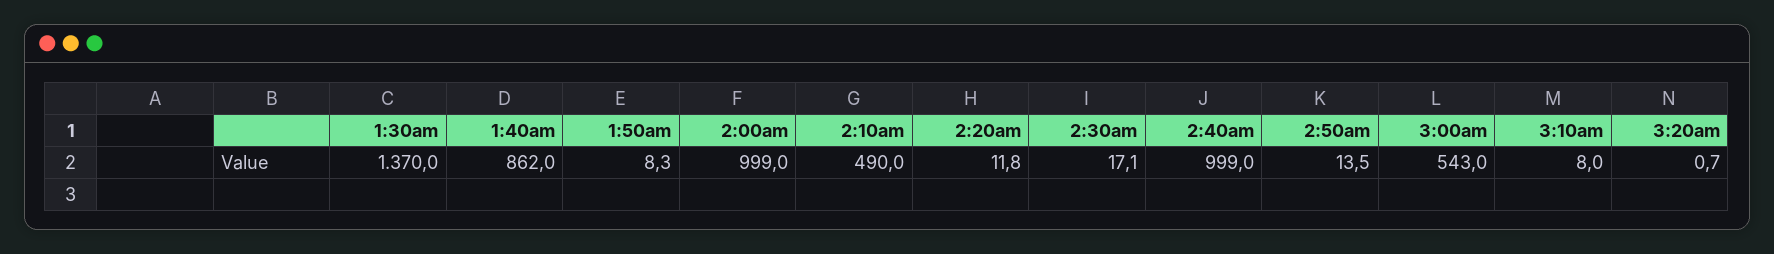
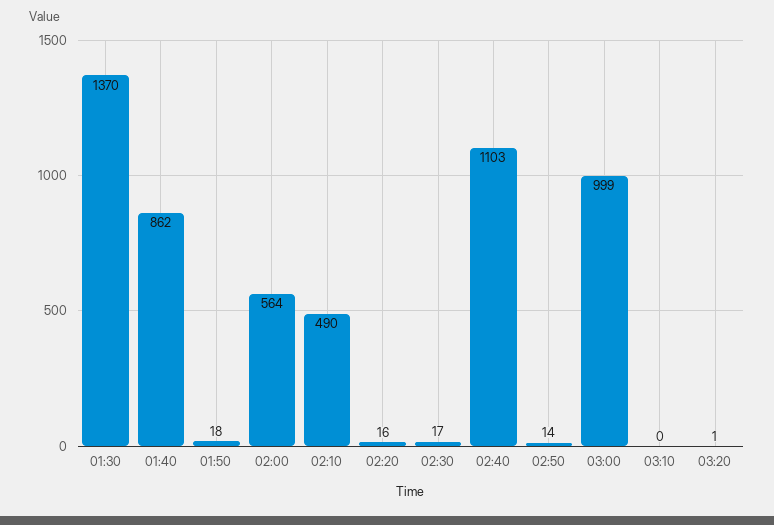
  {
    "1:30am": 1370,
    "1:40am": 862,
-   "1:50am": 8.3,
+   "1:50am": 18,
-   "2:00am": 999,
+   "2:00am": 564,
    "2:10am": 490,
-   "2:20am": 11.8,
+   "2:20am": 16,
    "2:30am": 17.1,
-   "2:40am": 999,
+   "2:40am": 1103,
    "2:50am": 13.5,
-   "3:00am": 543,
+   "3:00am": 999,
-   "3:10am": 8,
+   "3:10am": 0,
    "3:20am": 0.7
  }

